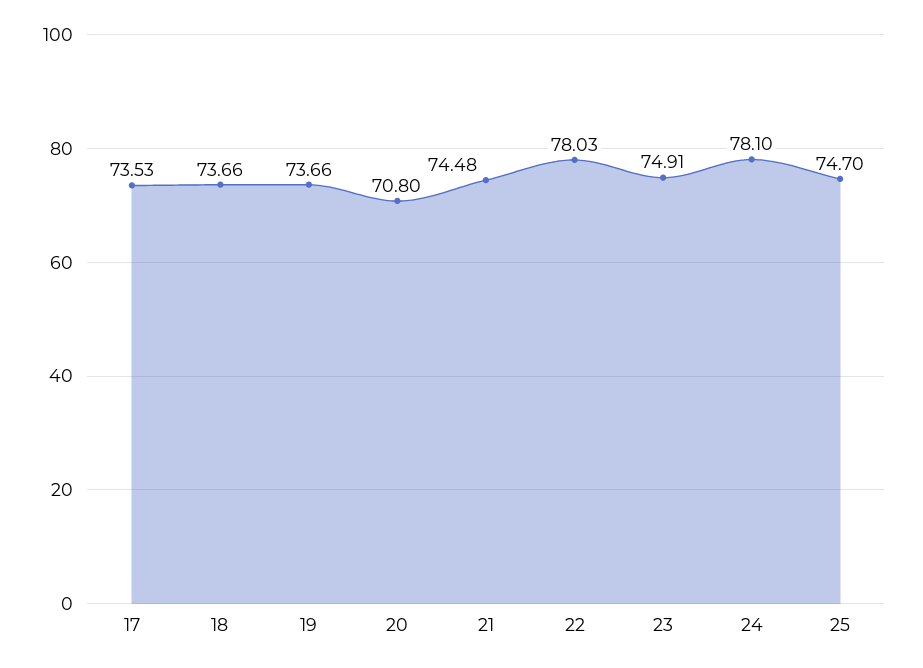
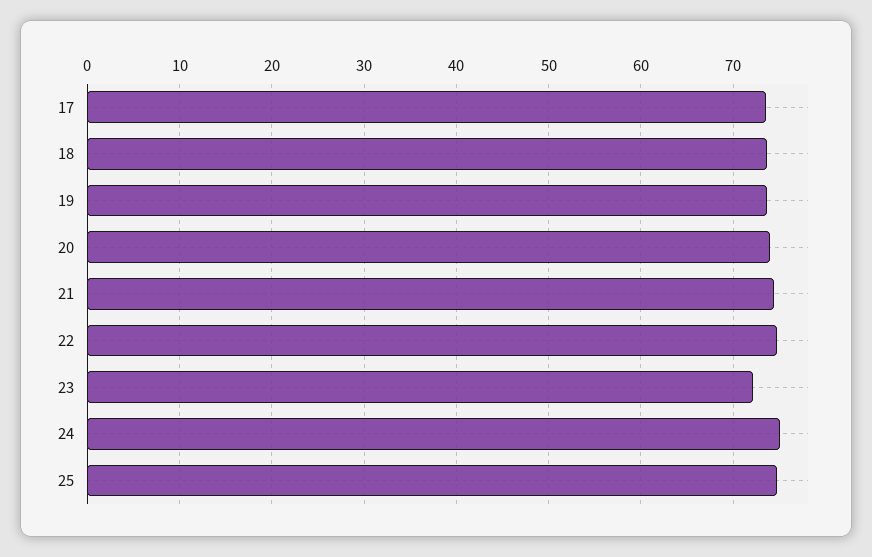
  {
    "17": 73.53,
    "18": 73.66,
    "19": 73.66,
-   "20": 70.8,
+   "20": 74,
    "21": 74.48,
-   "22": 78.03,
+   "22": 75,
-   "23": 74.91,
+   "23": 72,
-   "24": 78.1,
+   "24": 75,
    "25": 74.7
  }

